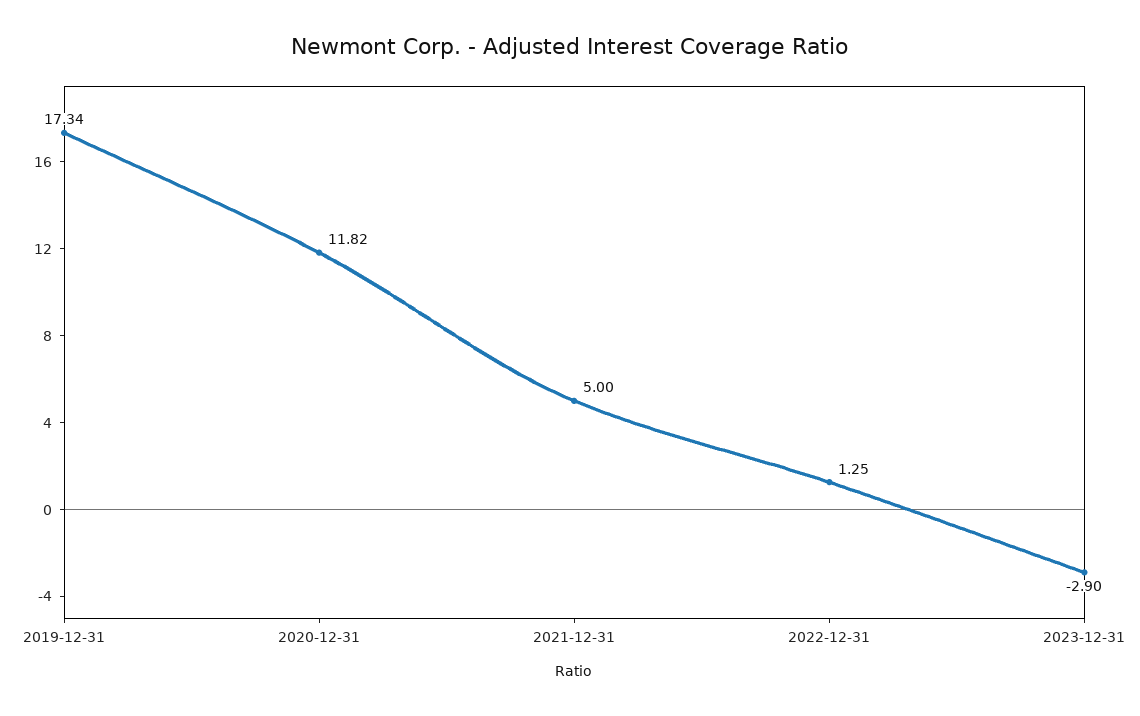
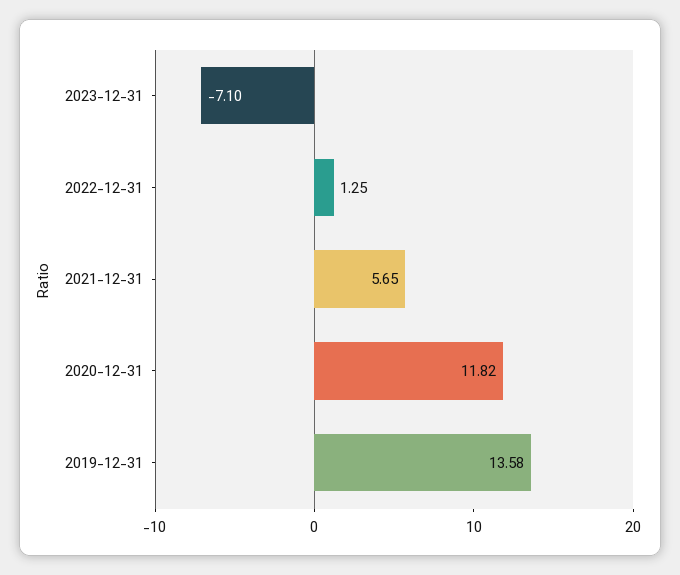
  {
-   "2019-12-31": 17.34,
+   "2019-12-31": 13.58,
    "2020-12-31": 11.82,
-   "2021-12-31": 5,
+   "2021-12-31": 5.65,
    "2022-12-31": 1.25,
-   "2023-12-31": -2.9
+   "2023-12-31": -7.1
  }

